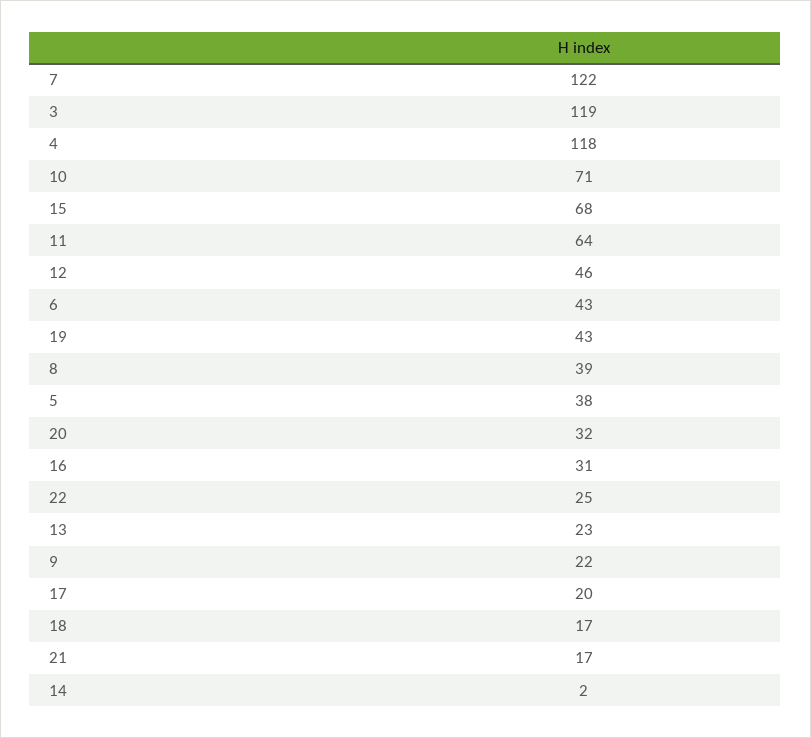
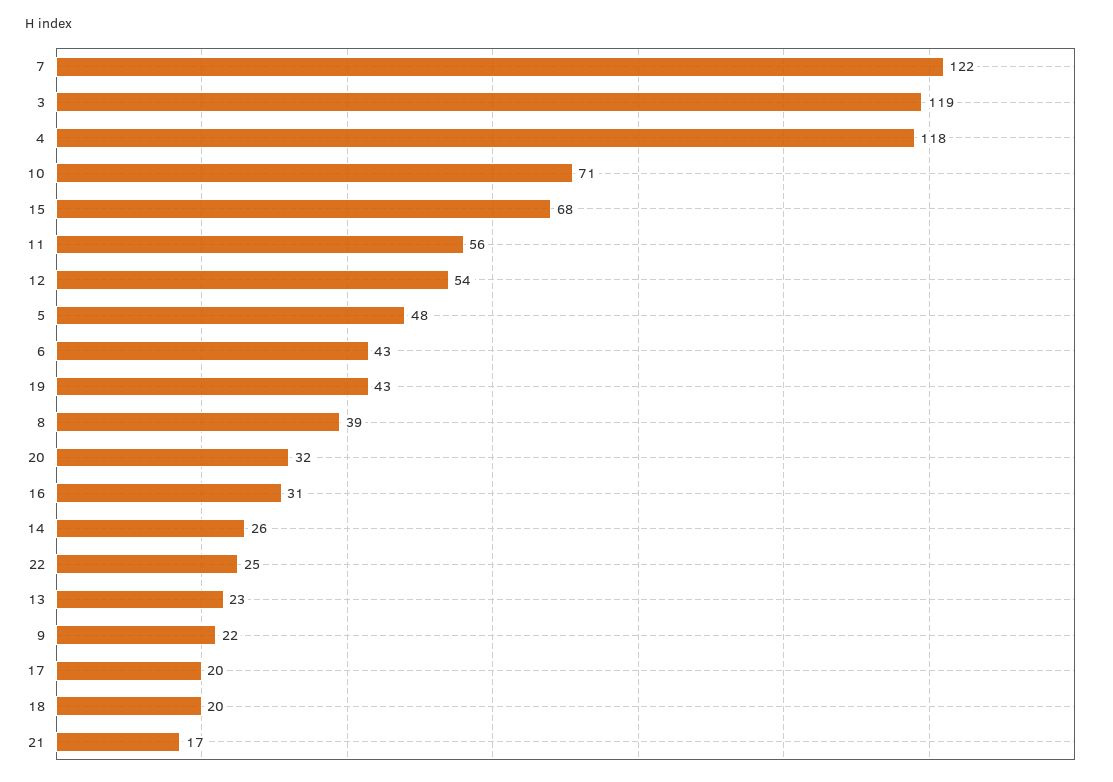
  {
    "7": 122,
    "3": 119,
    "4": 118,
    "10": 71,
    "15": 68,
-   "11": 64,
+   "11": 56,
-   "12": 46,
+   "12": 54,
    "6": 43,
    "19": 43,
    "8": 39,
-   "5": 38,
+   "5": 48,
    "20": 32,
    "16": 31,
    "22": 25,
    "13": 23,
    "9": 22,
    "17": 20,
-   "18": 17,
+   "18": 20,
    "21": 17,
-   "14": 2
+   "14": 26
  }

